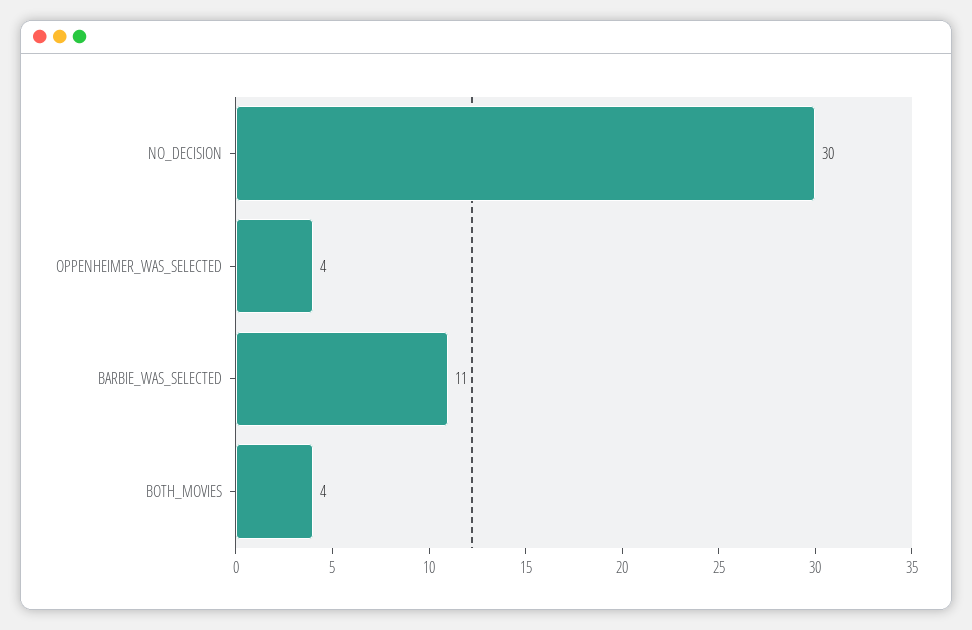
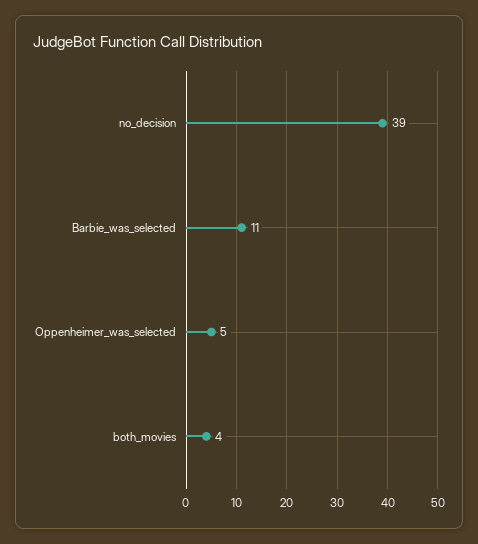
  {
-   "NO_DECISION": 30,
+   "NO_DECISION": 39,
-   "OPPENHEIMER_WAS_SELECTED": 4,
+   "OPPENHEIMER_WAS_SELECTED": 5,
    "BARBIE_WAS_SELECTED": 11,
    "BOTH_MOVIES": 4
  }

